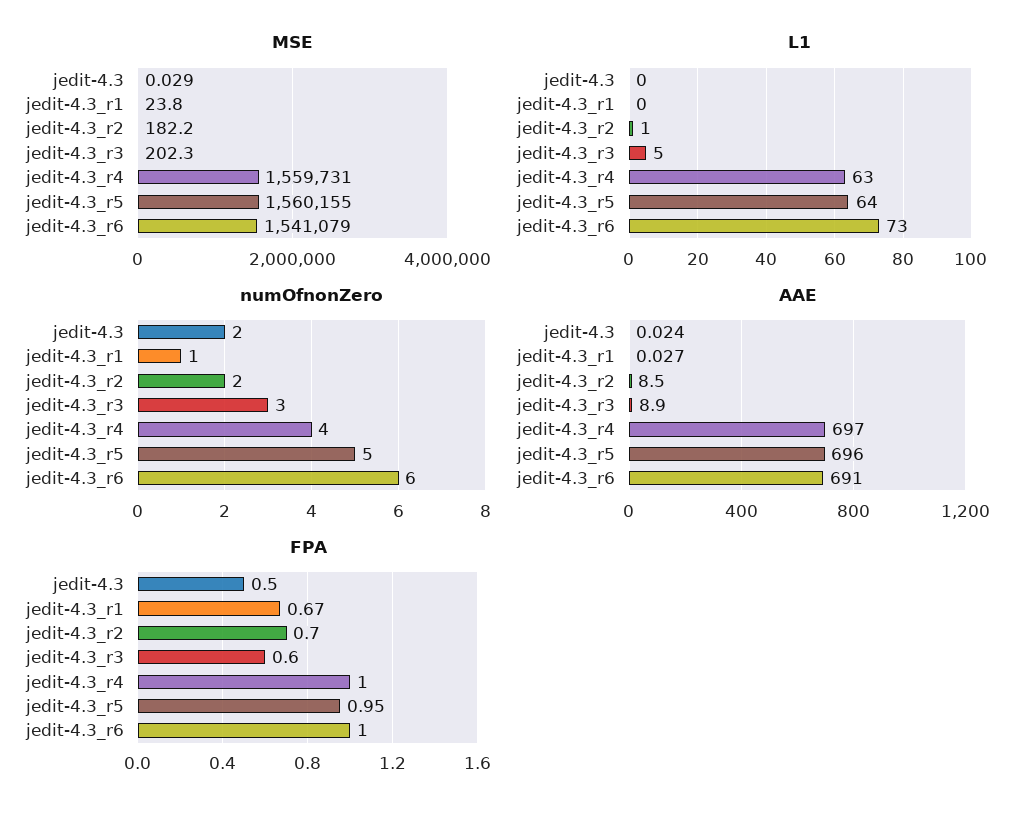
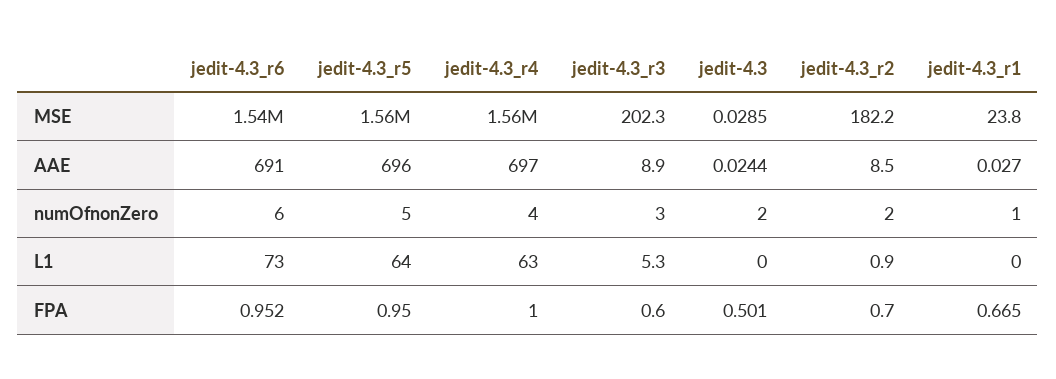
  {
    "MSE": {
      "jedit-4.3": 0.0285,
      "jedit-4.3_r1": 23.8,
      "jedit-4.3_r2": 182.2,
      "jedit-4.3_r3": 202.3,
      "jedit-4.3_r4": 1559731,
      "jedit-4.3_r5": 1560155,
      "jedit-4.3_r6": 1541079
    },
    "L1": {
      "jedit-4.3": 0,
      "jedit-4.3_r1": 0,
      "jedit-4.3_r2": 0.9,
      "jedit-4.3_r3": 5.3,
      "jedit-4.3_r4": 63,
      "jedit-4.3_r5": 64,
      "jedit-4.3_r6": 73
    },
    "numOfnonZero": {
      "jedit-4.3": 2,
      "jedit-4.3_r1": 1,
      "jedit-4.3_r2": 2,
      "jedit-4.3_r3": 3,
      "jedit-4.3_r4": 4,
      "jedit-4.3_r5": 5,
      "jedit-4.3_r6": 6
    },
    "AAE": {
      "jedit-4.3": 0.0244,
      "jedit-4.3_r1": 0.027,
      "jedit-4.3_r2": 8.5,
      "jedit-4.3_r3": 8.9,
      "jedit-4.3_r4": 697,
      "jedit-4.3_r5": 696,
      "jedit-4.3_r6": 691
    },
    "FPA": {
      "jedit-4.3": 0.501,
      "jedit-4.3_r1": 0.665,
      "jedit-4.3_r2": 0.7,
      "jedit-4.3_r3": 0.6,
      "jedit-4.3_r4": 1,
      "jedit-4.3_r5": 0.95,
-     "jedit-4.3_r6": 1
+     "jedit-4.3_r6": 0.952
    }
  }

